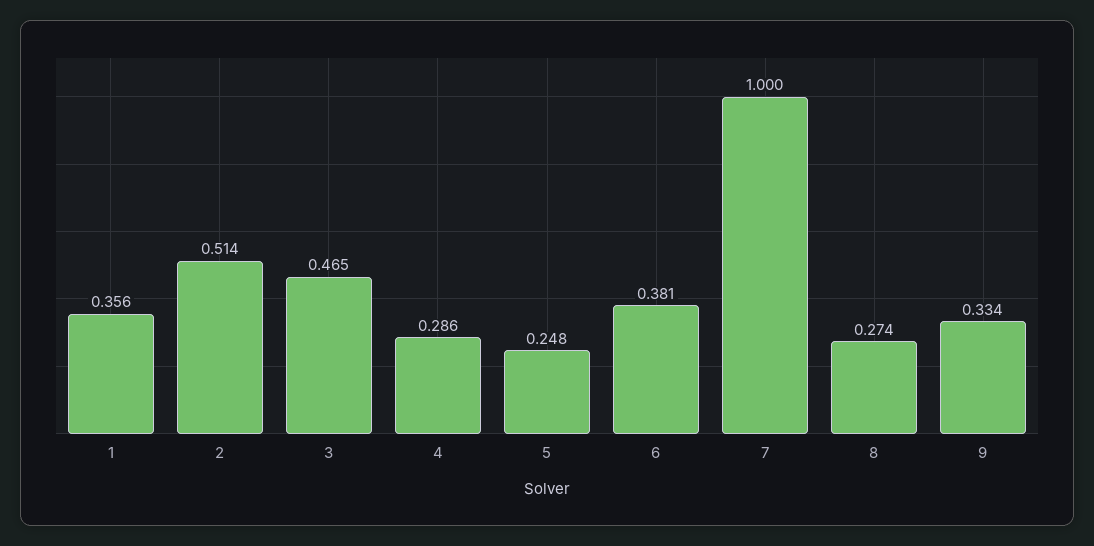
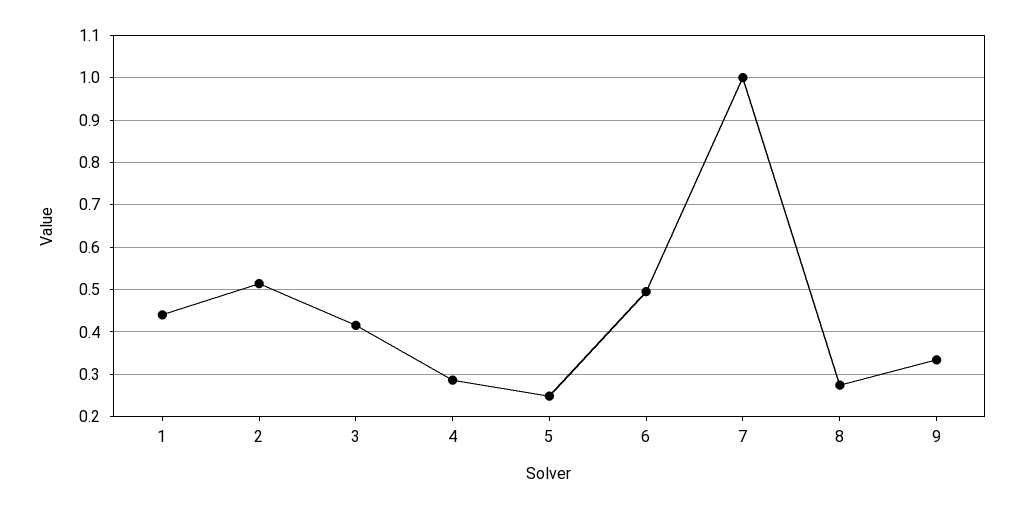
  {
-   "1": 0.356,
+   "1": 0.44,
    "2": 0.514,
-   "3": 0.465,
+   "3": 0.42,
    "4": 0.286,
    "5": 0.248,
-   "6": 0.381,
+   "6": 0.5,
    "7": 1,
    "8": 0.274,
    "9": 0.334
  }

